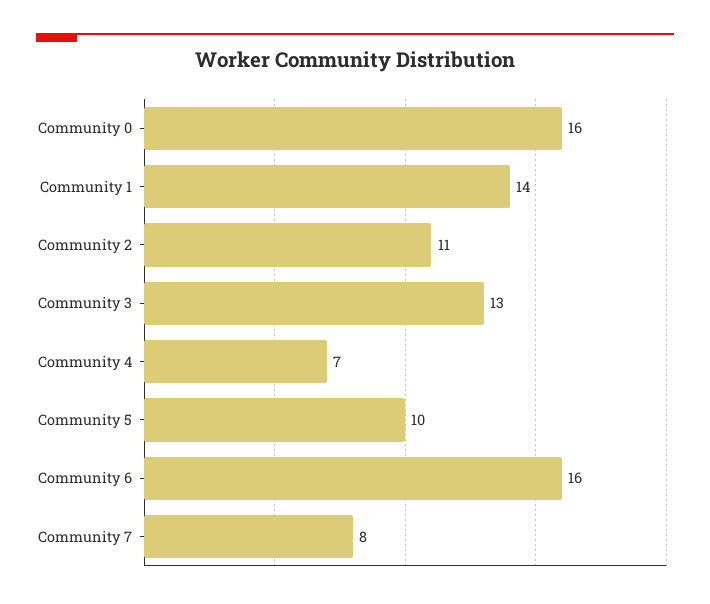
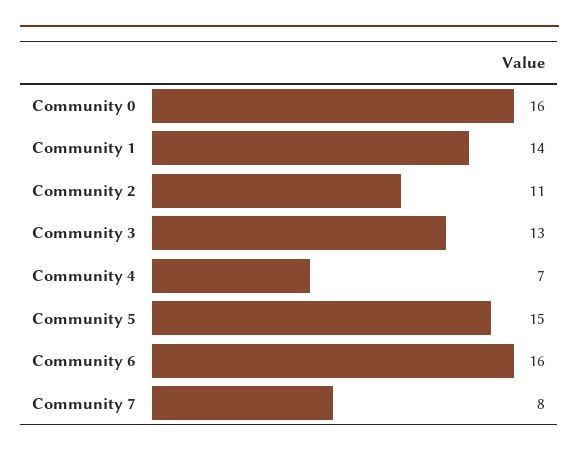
  {
    "Community 0": 16,
    "Community 1": 14,
    "Community 2": 11,
    "Community 3": 13,
    "Community 4": 7,
-   "Community 5": 10,
+   "Community 5": 15,
    "Community 6": 16,
    "Community 7": 8
  }

